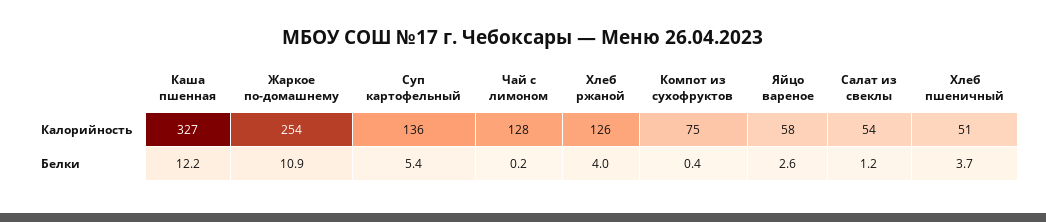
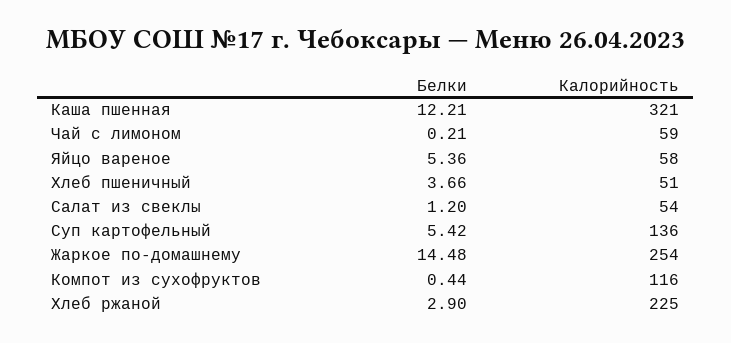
  {
    "Каша пшенная": {
-     "Калорийность": 327,
+     "Калорийность": 321,
      "Белки": 12.21
    },
    "Жаркое по-домашнему": {
      "Калорийность": 254,
-     "Белки": 10.9
+     "Белки": 14.48
    },
    "Суп картофельный": {
      "Калорийность": 136,
      "Белки": 5.42
    },
    "Чай с лимоном": {
-     "Калорийность": 128,
+     "Калорийность": 59,
      "Белки": 0.21
    },
    "Хлеб ржаной": {
-     "Калорийность": 126,
+     "Калорийность": 225,
-     "Белки": 4
+     "Белки": 2.9
    },
    "Компот из сухофруктов": {
-     "Калорийность": 75,
+     "Калорийность": 116,
      "Белки": 0.44
    },
    "Яйцо вареное": {
      "Калорийность": 58,
-     "Белки": 2.6
+     "Белки": 5.36
    },
    "Салат из свеклы": {
      "Калорийность": 54,
      "Белки": 1.2
    },
    "Хлеб пшеничный": {
      "Калорийность": 51,
      "Белки": 3.66
    }
  }

